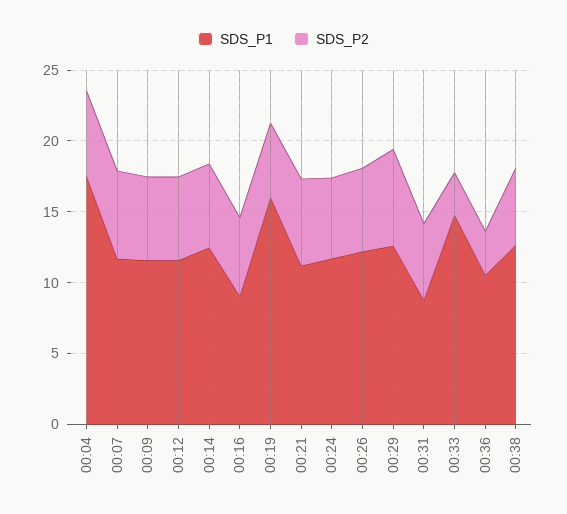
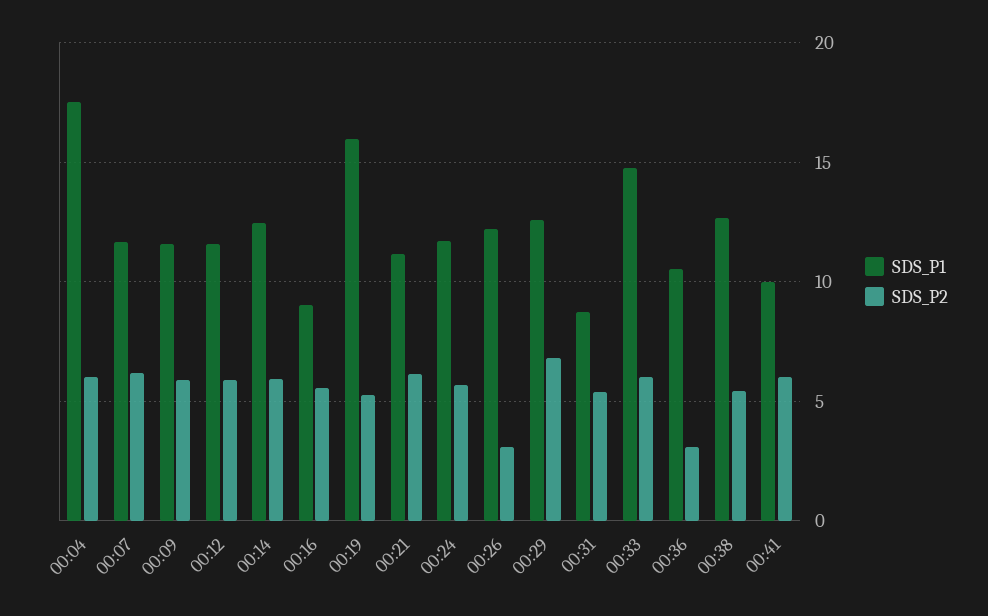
  {
    "SDS_P1": {
      "00:04": 17.5,
      "00:07": 11.5,
      "00:09": 11.5,
      "00:12": 11.5,
      "00:14": 12.5,
      "00:16": 9,
      "00:19": 16,
      "00:21": 11,
      "00:24": 11.5,
      "00:26": 12,
      "00:29": 12.5,
      "00:31": 9,
      "00:33": 15,
      "00:36": 10.5,
-     "00:38": 12.5
+     "00:38": 12.5,
+     "00:41": 10
    },
    "SDS_P2": {
      "00:04": 6,
      "00:07": 6,
      "00:09": 6,
      "00:12": 6,
      "00:14": 6,
      "00:16": 5.5,
      "00:19": 5.5,
      "00:21": 6,
      "00:24": 5.5,
-     "00:26": 6,
+     "00:26": 3,
      "00:29": 7,
      "00:31": 5.5,
-     "00:33": 3,
+     "00:33": 6,
      "00:36": 3,
-     "00:38": 5.5
+     "00:38": 5.5,
+     "00:41": 6
    }
  }

